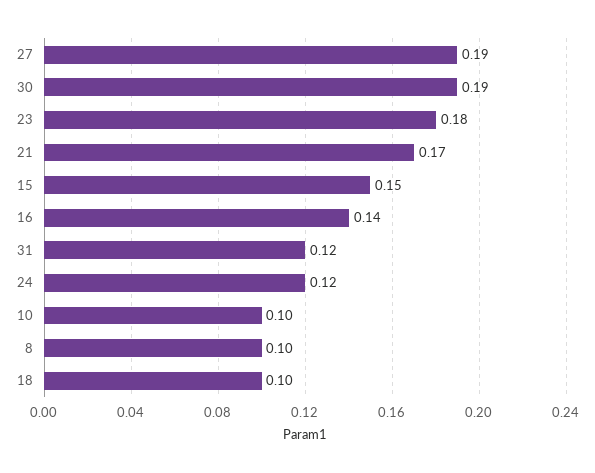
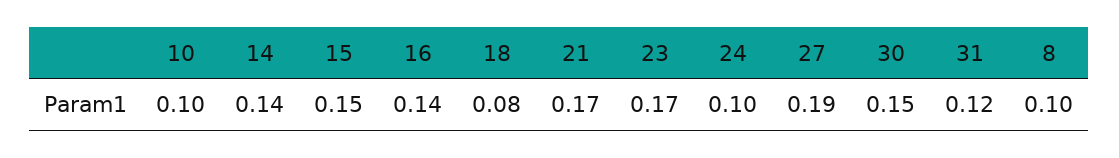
  {
    "27": 0.19,
-   "30": 0.19,
+   "30": 0.15,
-   "23": 0.18,
+   "23": 0.17,
    "21": 0.17,
    "15": 0.15,
    "16": 0.14,
    "31": 0.12,
-   "24": 0.12,
+   "24": 0.1,
    "10": 0.1,
    "8": 0.1,
-   "18": 0.1
+   "18": 0.08,
+   "14": 0.14
  }

